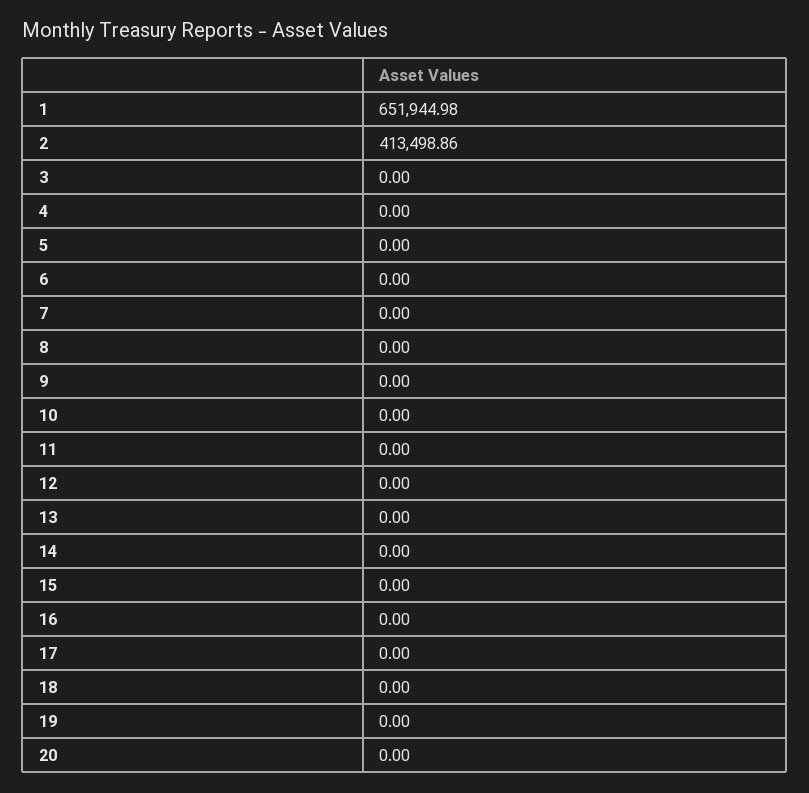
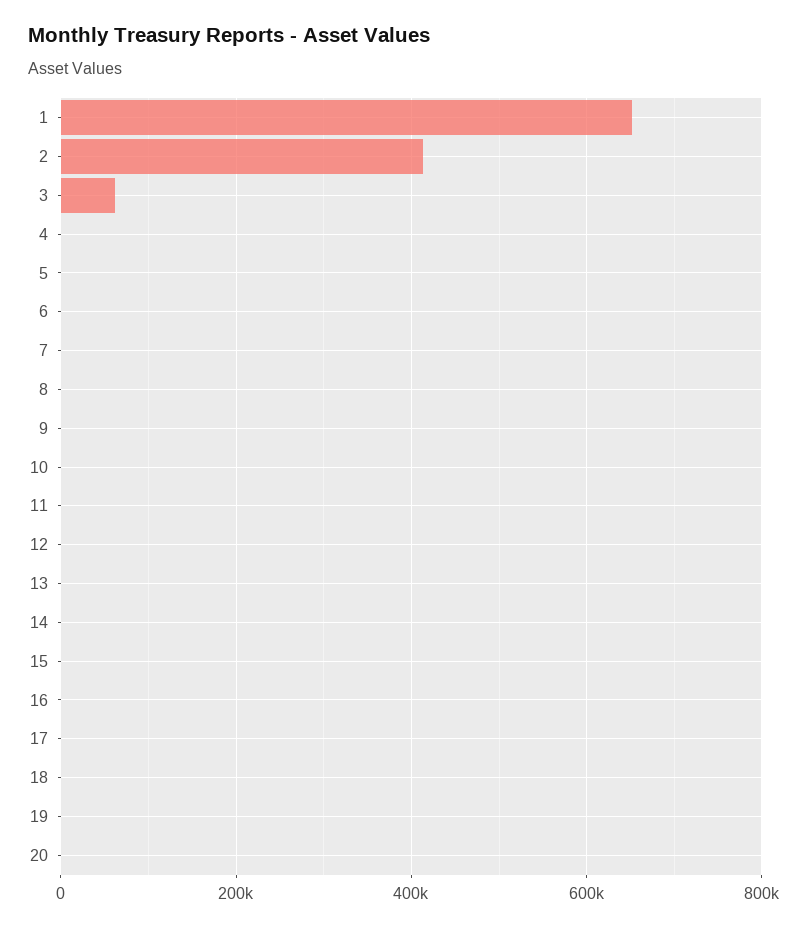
  {
    "1": 651944.98,
    "2": 413498.86,
-   "3": 0,
+   "3": 60000,
    "4": 0,
    "5": 0,
    "6": 0,
    "7": 0,
    "8": 0,
    "9": 0,
    "10": 0,
    "11": 0,
    "12": 0,
    "13": 0,
    "14": 0,
    "15": 0,
    "16": 0,
    "17": 0,
    "18": 0,
    "19": 0,
    "20": 0
  }

